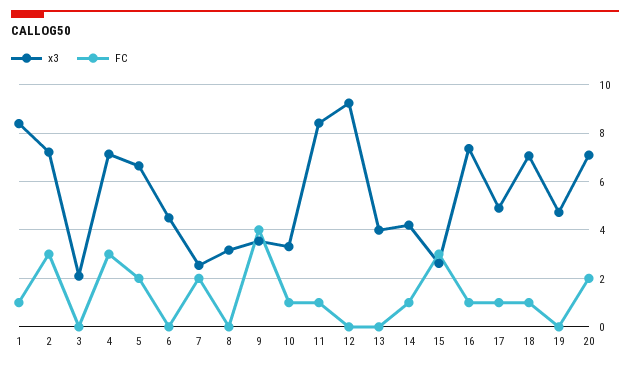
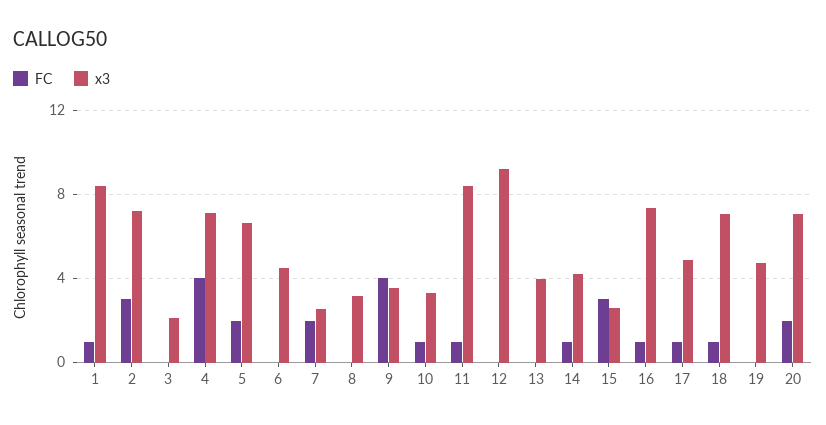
  {
    "x3": {
      "1": 8.5,
      "2": 7.25,
      "3": 2,
      "4": 7.25,
      "5": 6.75,
      "6": 4.5,
      "7": 2.5,
      "8": 3.25,
      "9": 3.5,
      "10": 3.25,
      "11": 8.5,
      "12": 9.25,
      "13": 4,
      "14": 4.25,
      "15": 2.5,
      "16": 7.25,
      "17": 5,
      "18": 7,
      "19": 4.75,
      "20": 7
    },
    "FC": {
      "1": 1,
      "2": 3,
      "3": 0,
-     "4": 3,
+     "4": 4,
      "5": 2,
      "6": 0,
      "7": 2,
      "8": 0,
      "9": 4,
      "10": 1,
      "11": 1,
      "12": 0,
      "13": 0,
      "14": 1,
      "15": 3,
      "16": 1,
      "17": 1,
      "18": 1,
      "19": 0,
      "20": 2
    }
  }

